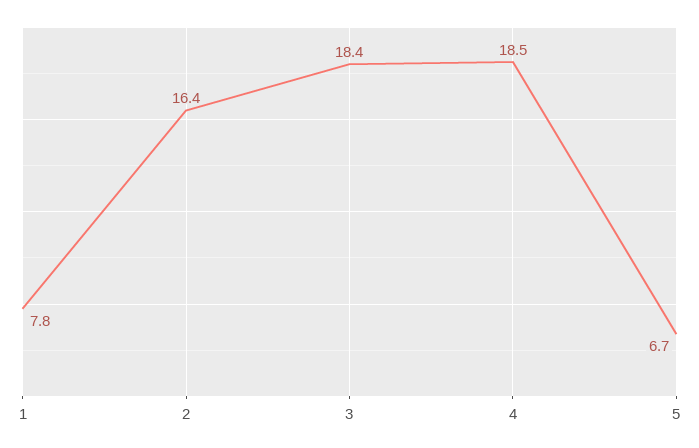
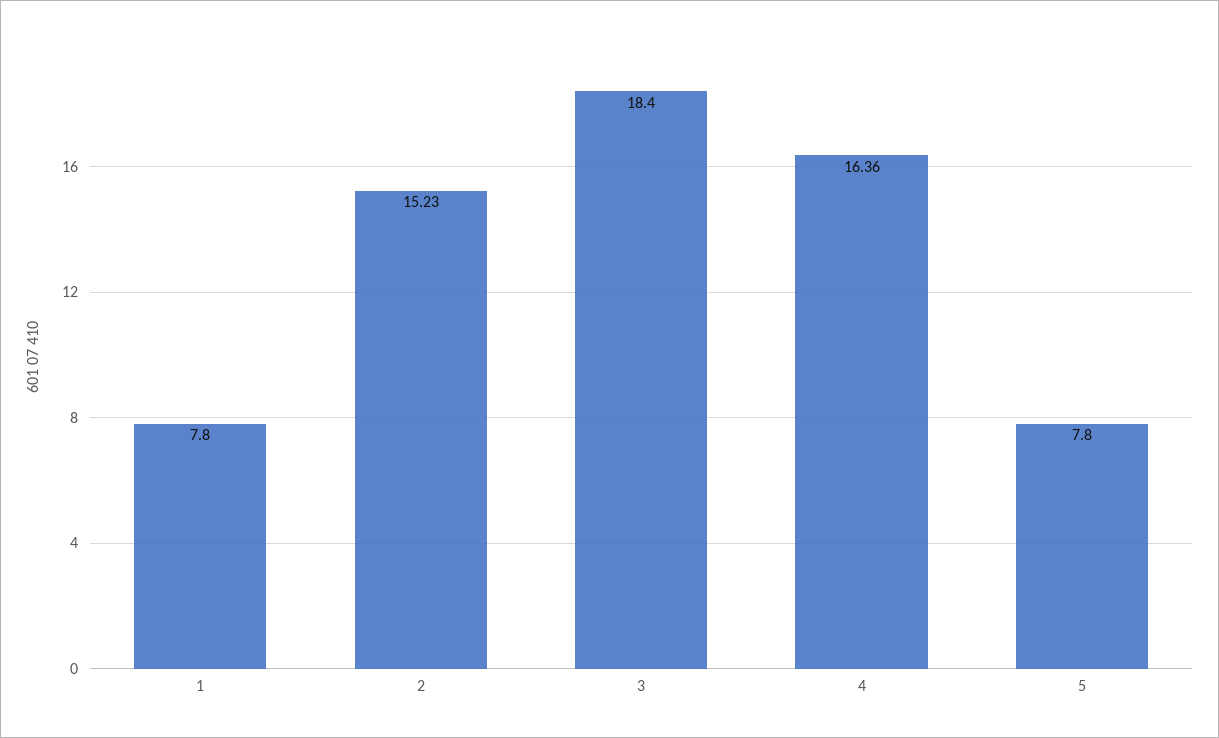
  {
    "1": 7.8,
-   "2": 16.4,
+   "2": 15.23,
    "3": 18.4,
-   "4": 18.5,
+   "4": 16.36,
-   "5": 6.7
+   "5": 7.8
  }

